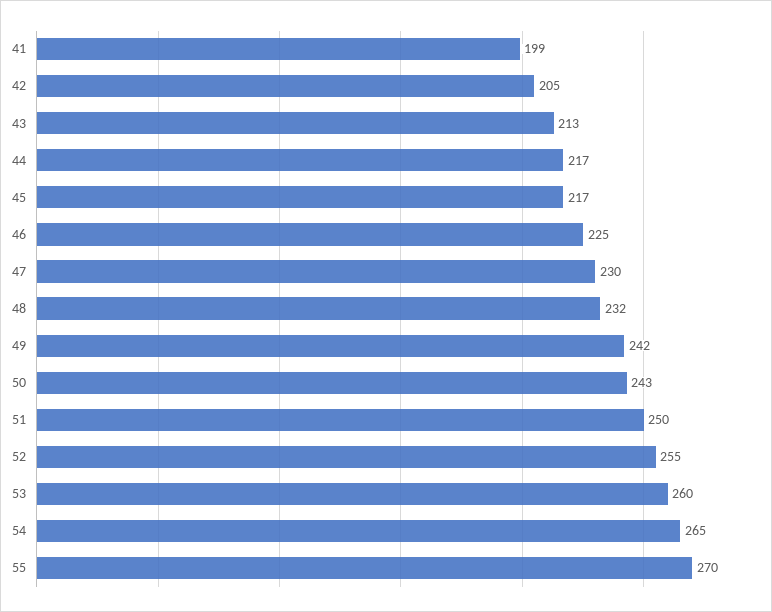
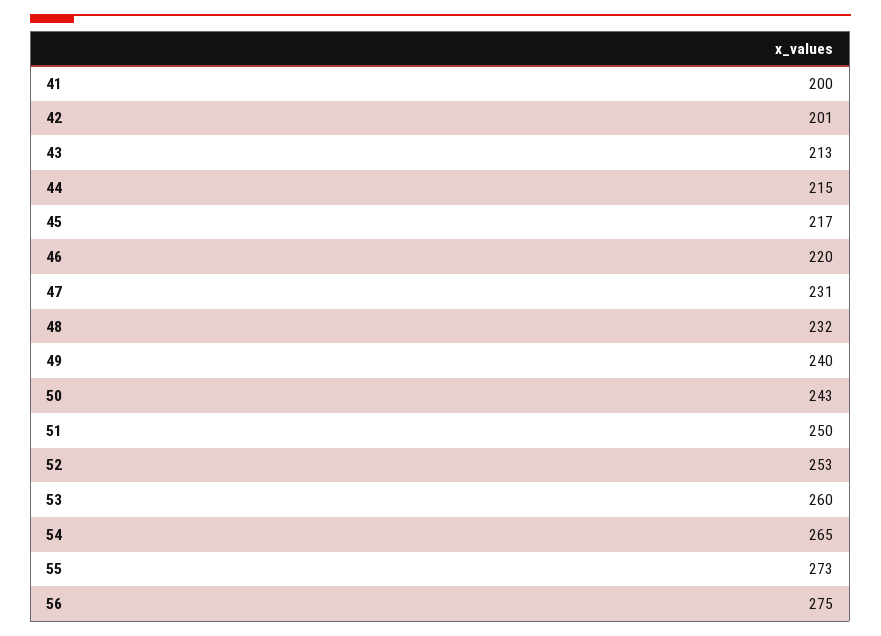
  {
-   "41": 199,
+   "41": 200,
-   "42": 205,
+   "42": 201,
    "43": 213,
-   "44": 217,
+   "44": 215,
    "45": 217,
-   "46": 225,
+   "46": 220,
-   "47": 230,
+   "47": 231,
    "48": 232,
-   "49": 242,
+   "49": 240,
    "50": 243,
    "51": 250,
-   "52": 255,
+   "52": 253,
    "53": 260,
    "54": 265,
-   "55": 270
+   "55": 273,
+   "56": 275
  }

